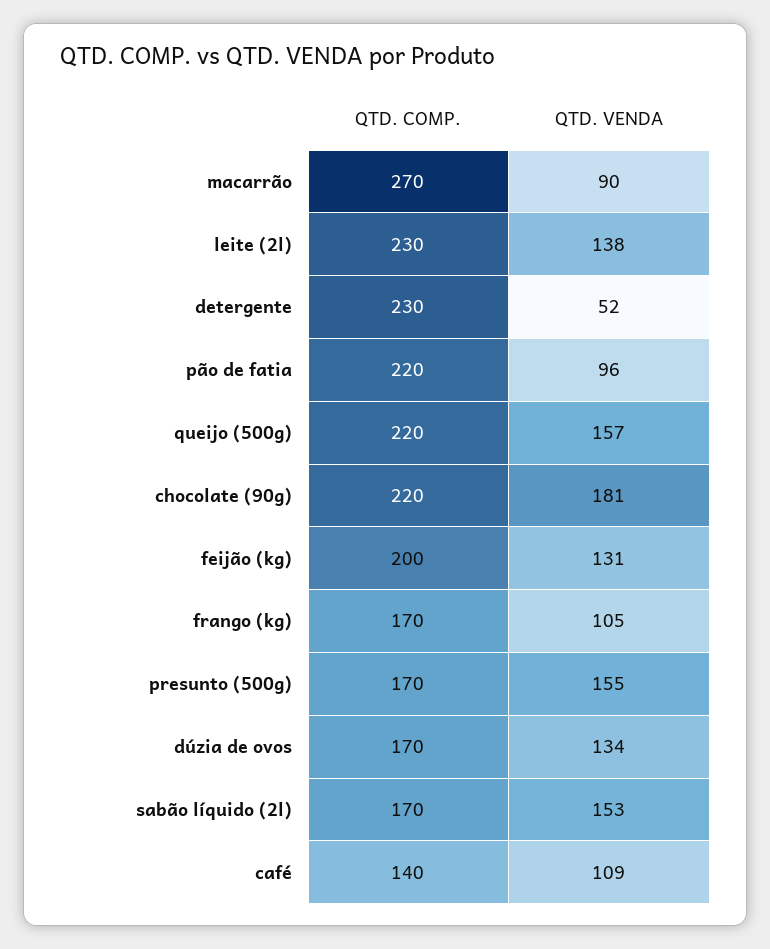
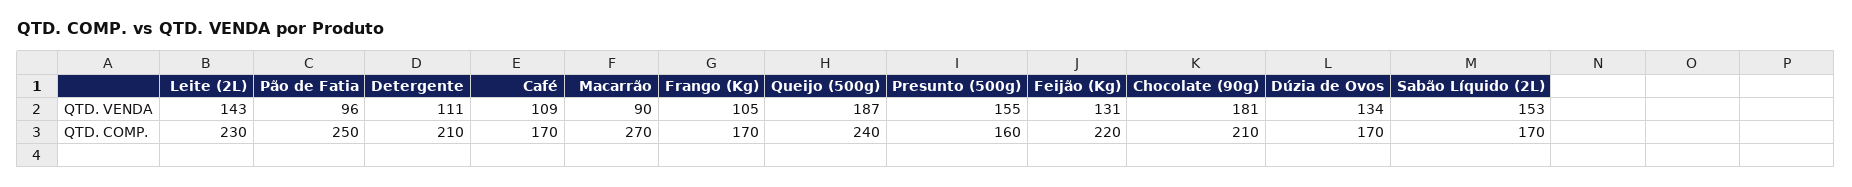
  {
    "QTD. COMP.": {
      "macarrão": 270,
      "leite (2l)": 230,
-     "detergente": 230,
+     "detergente": 210,
-     "pão de fatia": 220,
+     "pão de fatia": 250,
-     "queijo (500g)": 220,
+     "queijo (500g)": 240,
-     "chocolate (90g)": 220,
+     "chocolate (90g)": 210,
-     "feijão (kg)": 200,
+     "feijão (kg)": 220,
      "frango (kg)": 170,
-     "presunto (500g)": 170,
+     "presunto (500g)": 160,
      "dúzia de ovos": 170,
      "sabão líquido (2l)": 170,
-     "café": 140
+     "café": 170
    },
    "QTD. VENDA": {
      "macarrão": 90,
-     "leite (2l)": 138,
+     "leite (2l)": 143,
-     "detergente": 52,
+     "detergente": 111,
      "pão de fatia": 96,
-     "queijo (500g)": 157,
+     "queijo (500g)": 187,
      "chocolate (90g)": 181,
      "feijão (kg)": 131,
      "frango (kg)": 105,
      "presunto (500g)": 155,
      "dúzia de ovos": 134,
      "sabão líquido (2l)": 153,
      "café": 109
    }
  }

